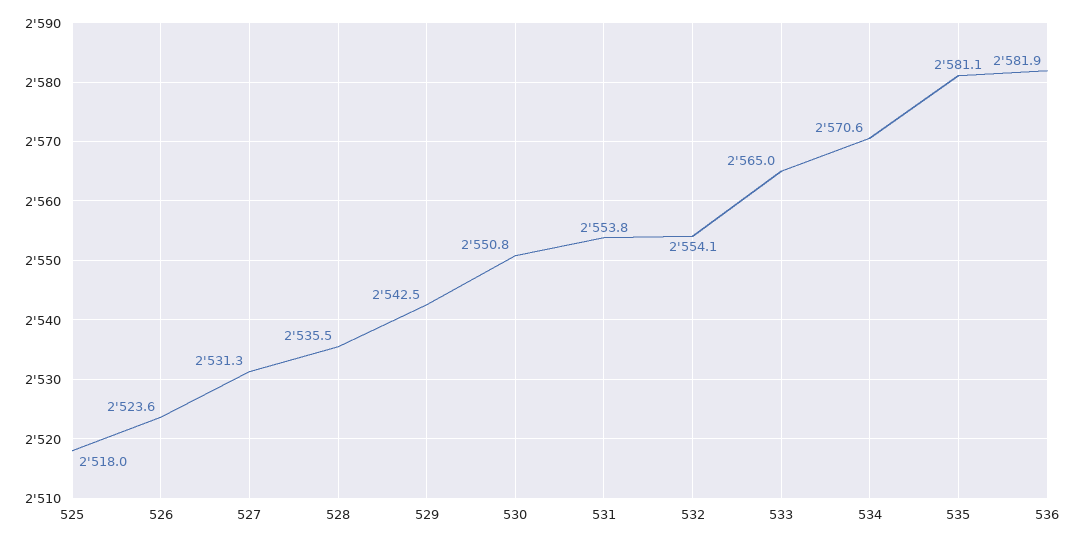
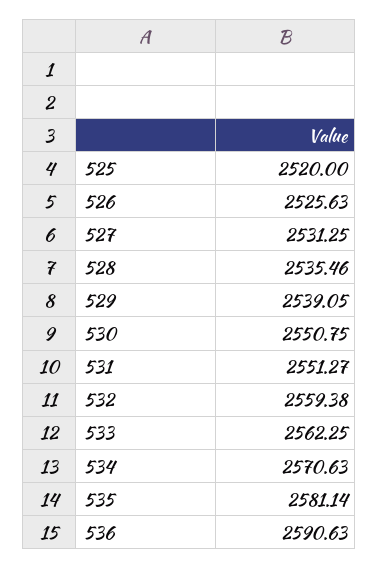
  {
-   "525": 2518,
+   "525": 2520,
-   "526": 2523.6,
+   "526": 2525.63,
    "527": 2531.25,
    "528": 2535.46,
-   "529": 2542.5,
+   "529": 2539.05,
    "530": 2550.75,
-   "531": 2553.8,
+   "531": 2551.27,
-   "532": 2554.1,
+   "532": 2559.38,
-   "533": 2565,
+   "533": 2562.25,
    "534": 2570.63,
    "535": 2581.14,
-   "536": 2581.9
+   "536": 2590.63
  }

